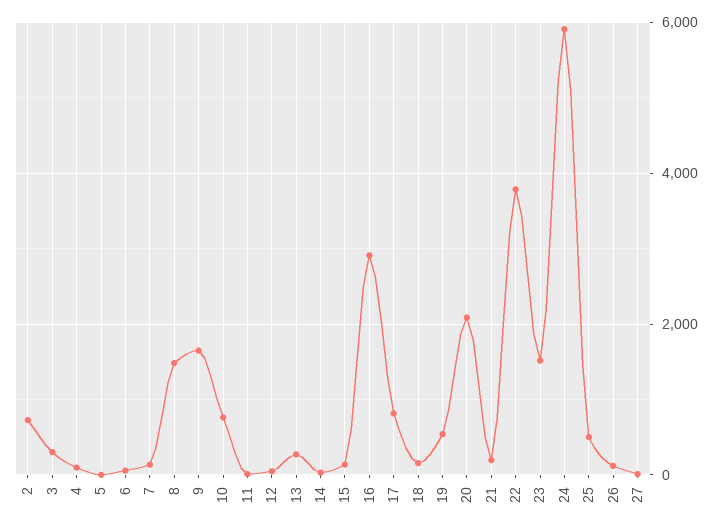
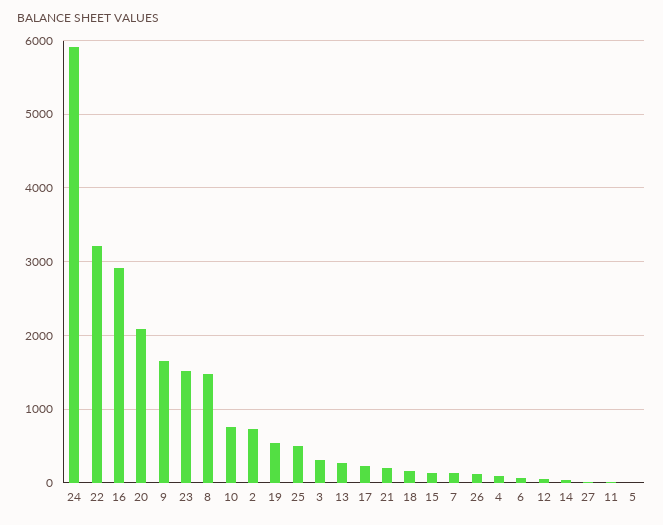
  {
    "2": 700,
    "3": 300,
    "4": 100,
    "5": 0,
    "6": 100,
    "7": 100,
    "8": 1500,
    "9": 1600,
    "10": 800,
    "11": 0,
    "12": 0,
    "13": 300,
    "14": 0,
    "15": 100,
    "16": 2900,
-   "17": 800,
+   "17": 200,
    "18": 200,
    "19": 500,
    "20": 2100,
    "21": 200,
-   "22": 3800,
+   "22": 3200,
    "23": 1500,
    "24": 5900,
    "25": 500,
    "26": 100,
    "27": 0
  }

